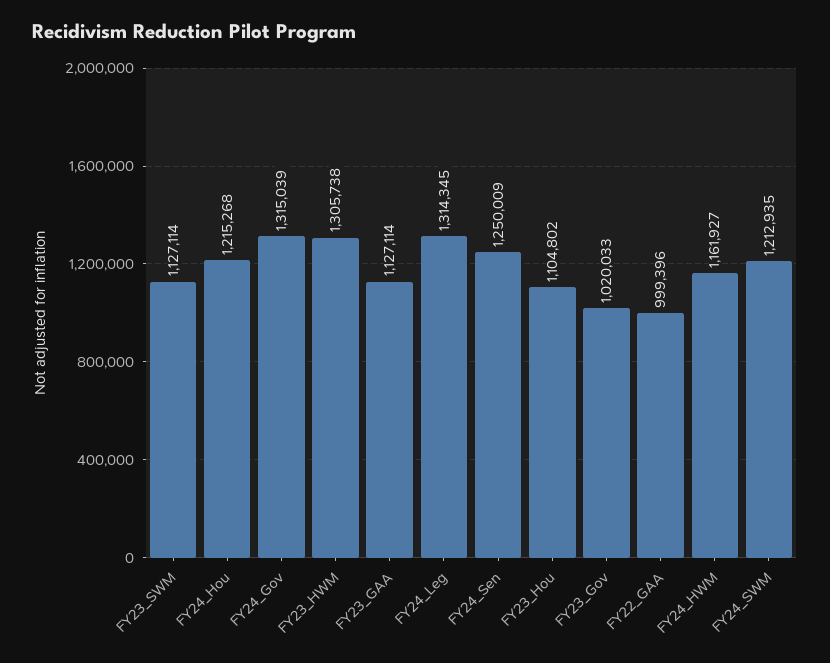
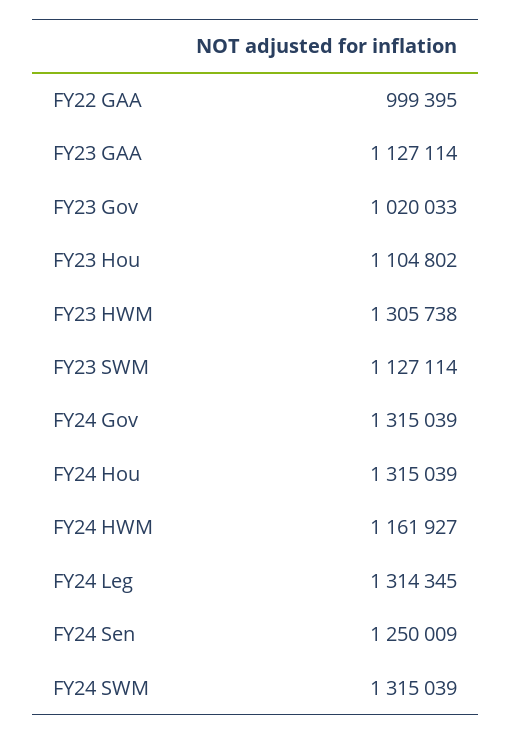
  {
    "FY23_SWM": 1127114,
-   "FY24_Hou": 1215268,
+   "FY24_Hou": 1315039,
    "FY24_Gov": 1315039,
    "FY23_HWM": 1305738,
    "FY23_GAA": 1127114,
    "FY24_Leg": 1314345,
    "FY24_Sen": 1250009,
    "FY23_Hou": 1104802,
    "FY23_Gov": 1020033,
-   "FY22_GAA": 999396,
+   "FY22_GAA": 999395,
    "FY24_HWM": 1161927,
-   "FY24_SWM": 1212935
+   "FY24_SWM": 1315039
  }

